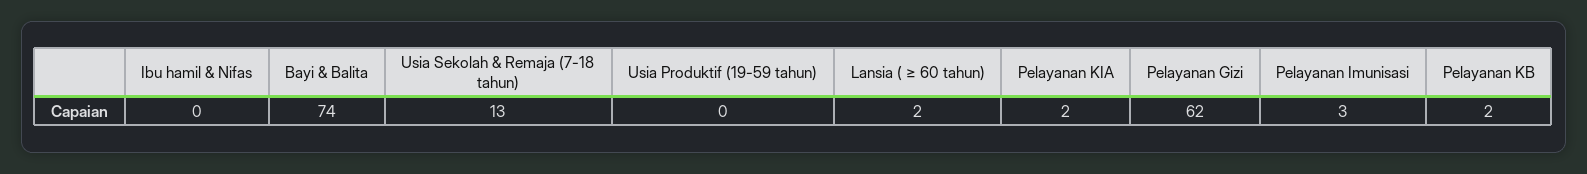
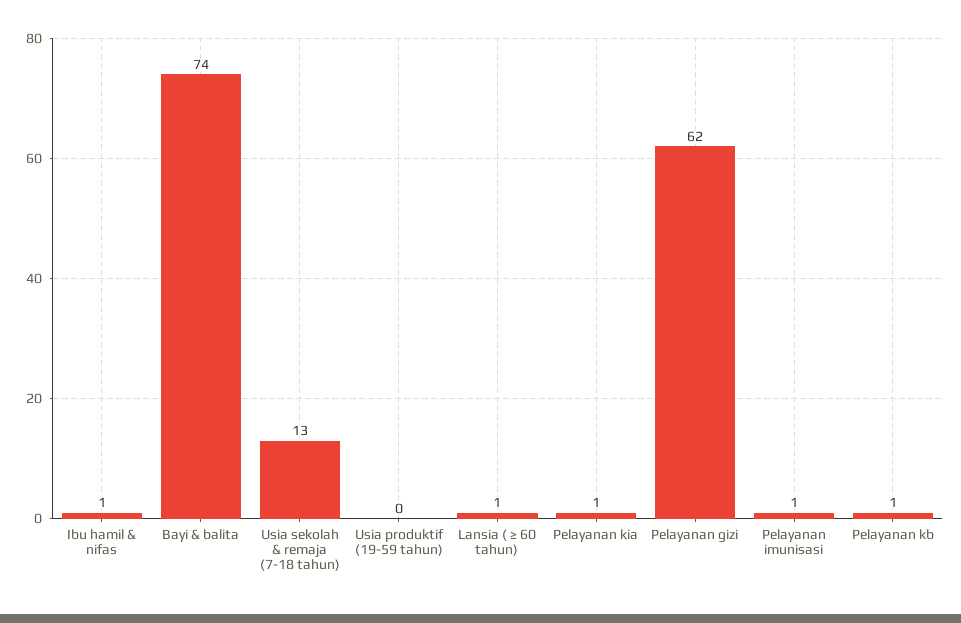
  {
-   "Ibu hamil & Nifas": 0,
+   "Ibu hamil & Nifas": 1,
    "Bayi & Balita": 74,
    "Usia Sekolah & Remaja (7-18 tahun)": 13,
    "Usia Produktif (19-59 tahun)": 0,
-   "Lansia ( ≥ 60 tahun)": 2,
+   "Lansia ( ≥ 60 tahun)": 1,
-   "Pelayanan KIA": 2,
+   "Pelayanan KIA": 1,
    "Pelayanan Gizi": 62,
-   "Pelayanan Imunisasi": 3,
+   "Pelayanan Imunisasi": 1,
-   "Pelayanan KB": 2
+   "Pelayanan KB": 1
  }

